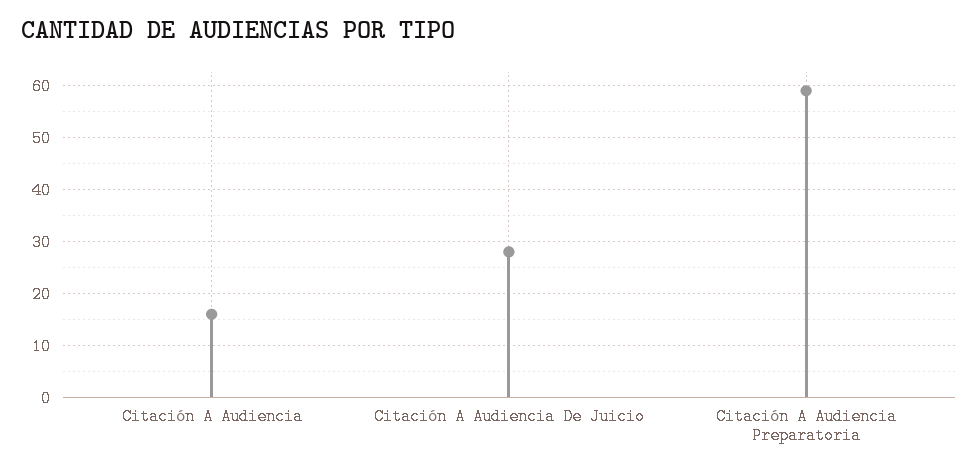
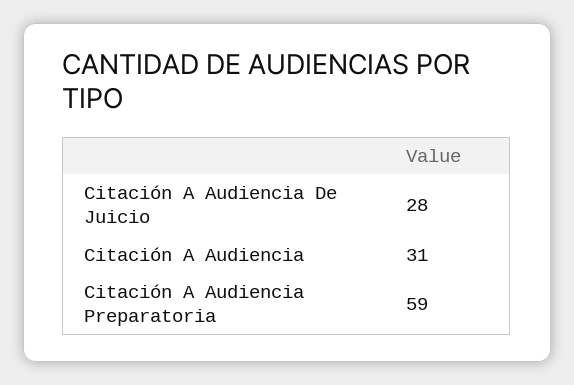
  {
-   "Citación A Audiencia": 15,
+   "Citación A Audiencia": 31,
    "Citación A Audiencia De Juicio": 28,
    "Citación A Audiencia Preparatoria": 59
  }

